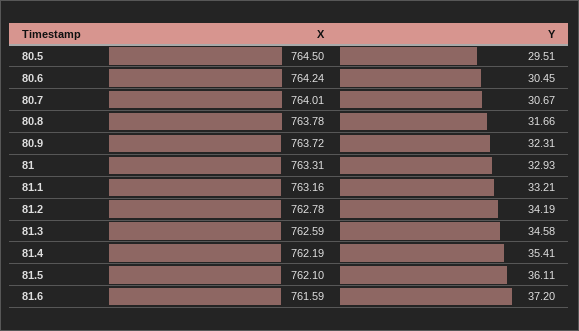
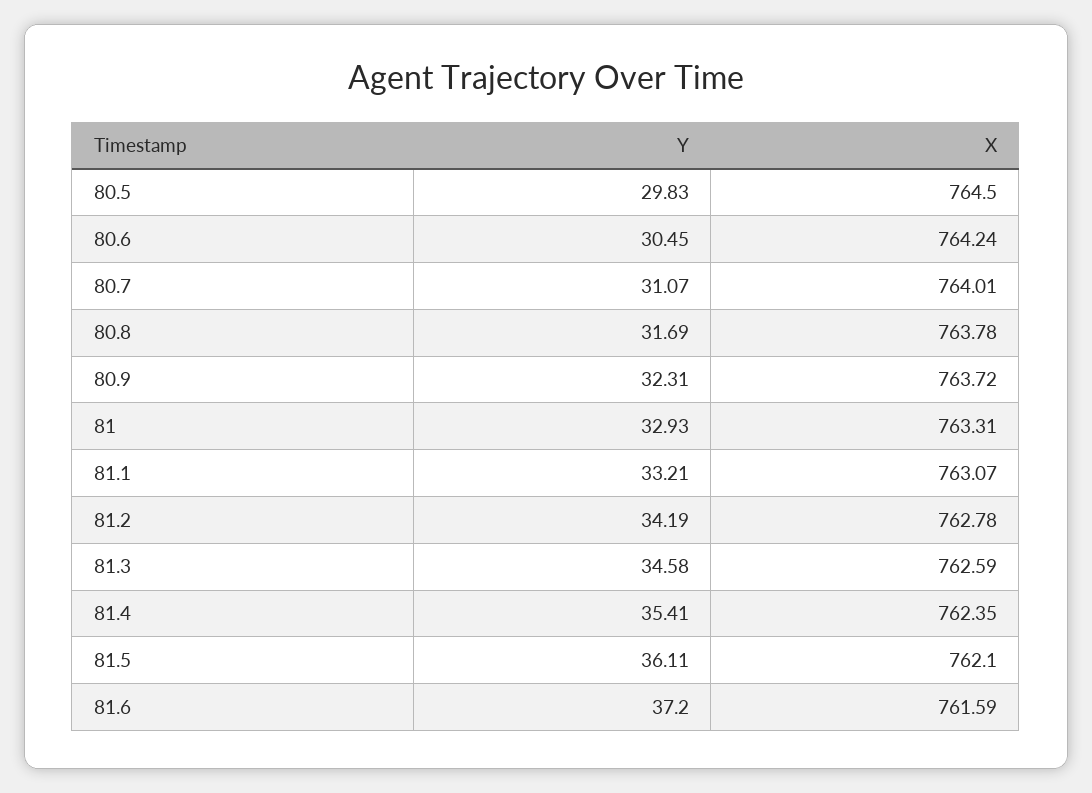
  {
    "X": {
      "80.5": 764.5,
      "80.6": 764.24,
      "80.7": 764.01,
      "80.8": 763.78,
      "80.9": 763.72,
      "81": 763.31,
-     "81.1": 763.16,
+     "81.1": 763.07,
      "81.2": 762.78,
      "81.3": 762.59,
-     "81.4": 762.19,
+     "81.4": 762.35,
      "81.5": 762.1,
      "81.6": 761.59
    },
    "Y": {
-     "80.5": 29.51,
+     "80.5": 29.83,
      "80.6": 30.45,
-     "80.7": 30.67,
+     "80.7": 31.07,
-     "80.8": 31.66,
+     "80.8": 31.69,
      "80.9": 32.31,
      "81": 32.93,
      "81.1": 33.21,
      "81.2": 34.19,
      "81.3": 34.58,
      "81.4": 35.41,
      "81.5": 36.11,
      "81.6": 37.2
    }
  }

